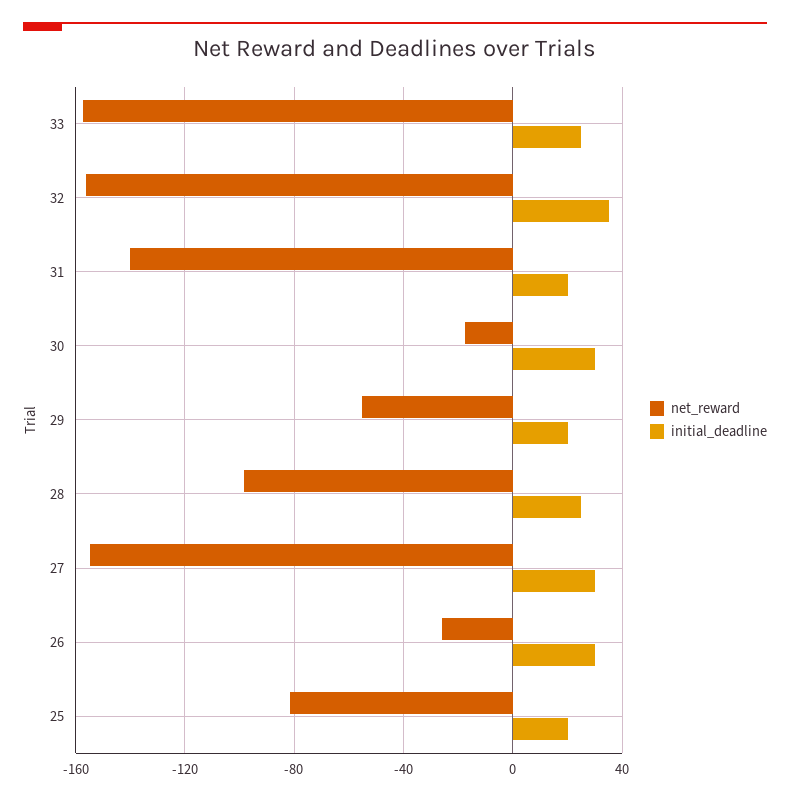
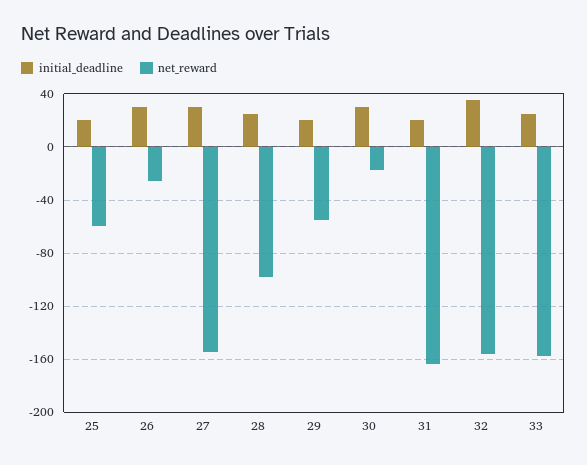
  {
    "net_reward": {
      "33": -155,
      "32": -155,
-     "31": -140,
+     "31": -165,
      "30": -20,
      "29": -55,
      "28": -100,
      "27": -155,
      "26": -25,
-     "25": -80
+     "25": -60
    },
    "initial_deadline": {
      "33": 25,
      "32": 35,
      "31": 20,
      "30": 30,
      "29": 20,
      "28": 25,
      "27": 30,
      "26": 30,
      "25": 20
    }
  }

